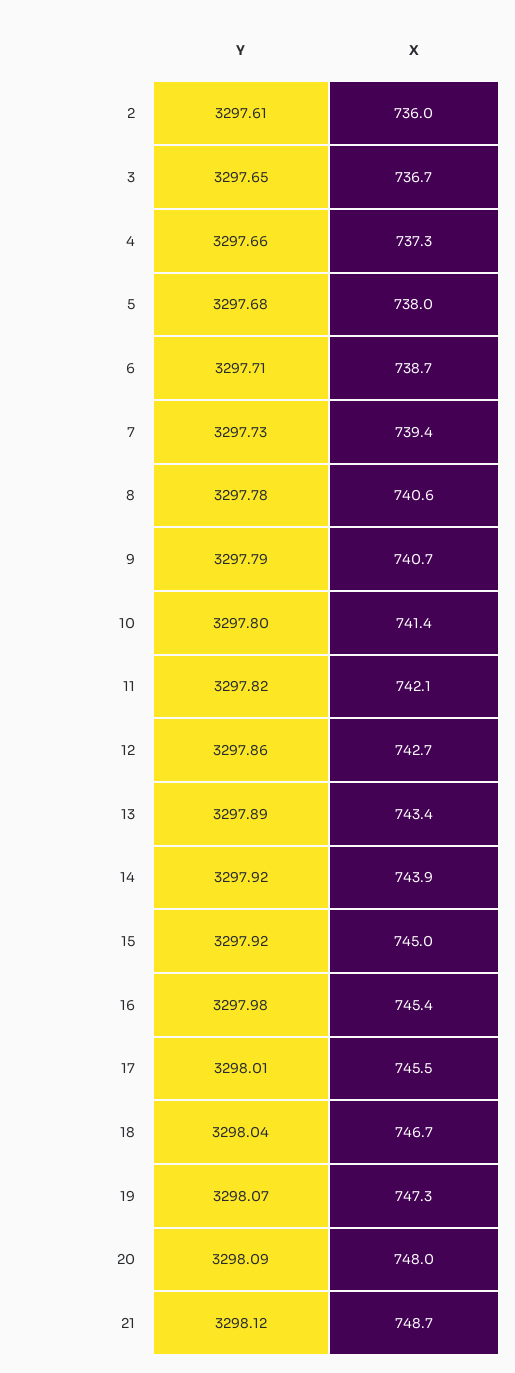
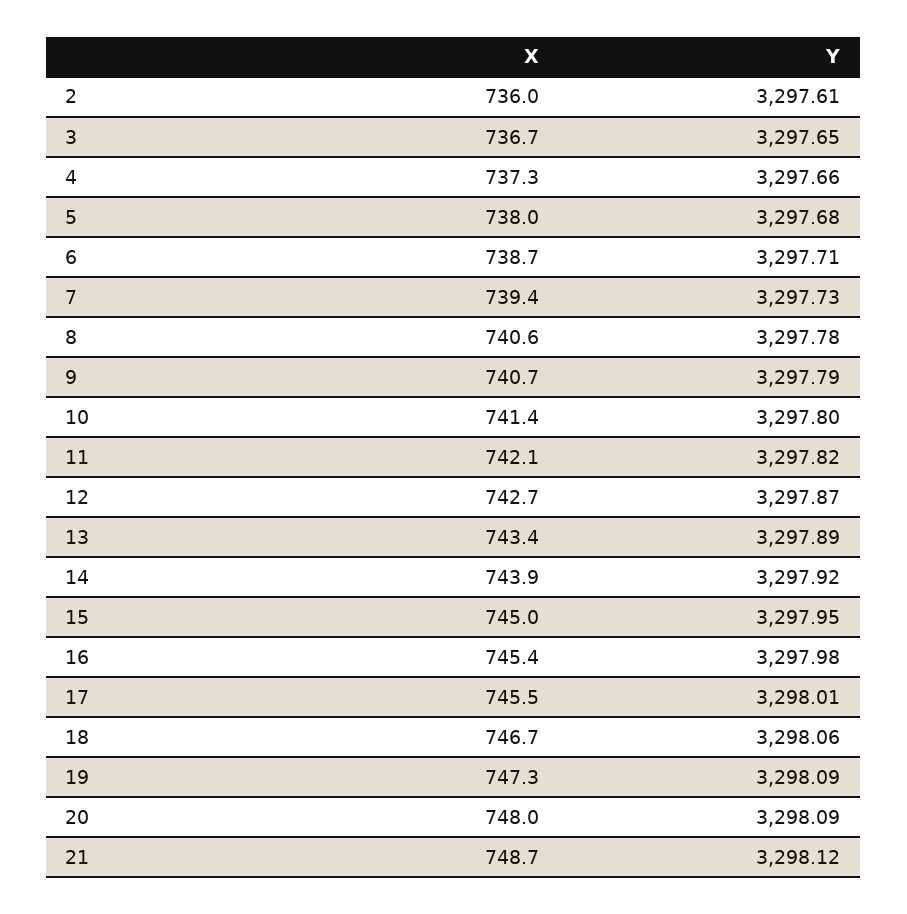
  {
    "Y": {
      "2": 3297.61,
      "3": 3297.65,
      "4": 3297.66,
      "5": 3297.68,
      "6": 3297.71,
      "7": 3297.73,
      "8": 3297.78,
      "9": 3297.79,
      "10": 3297.8,
      "11": 3297.82,
-     "12": 3297.86,
+     "12": 3297.87,
      "13": 3297.89,
      "14": 3297.92,
-     "15": 3297.92,
+     "15": 3297.95,
      "16": 3297.98,
      "17": 3298.01,
-     "18": 3298.04,
+     "18": 3298.06,
-     "19": 3298.07,
+     "19": 3298.09,
      "20": 3298.09,
      "21": 3298.12
    },
    "X": {
      "2": 736,
      "3": 736.7,
      "4": 737.3,
      "5": 738,
      "6": 738.7,
      "7": 739.4,
      "8": 740.6,
      "9": 740.7,
      "10": 741.4,
      "11": 742.1,
      "12": 742.7,
      "13": 743.4,
      "14": 743.9,
      "15": 745,
      "16": 745.4,
      "17": 745.5,
      "18": 746.7,
      "19": 747.3,
      "20": 748,
      "21": 748.7
    }
  }

